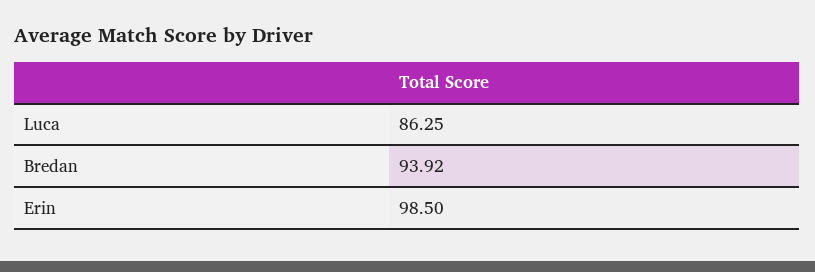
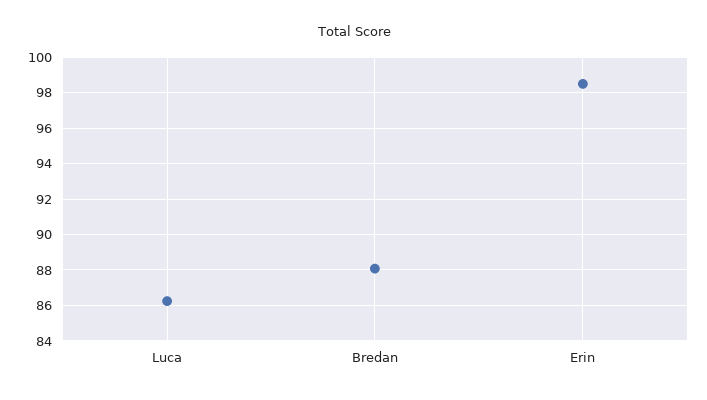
  {
    "Luca": 86.25,
-   "Bredan": 93.92,
+   "Bredan": 88,
    "Erin": 98.5
  }

